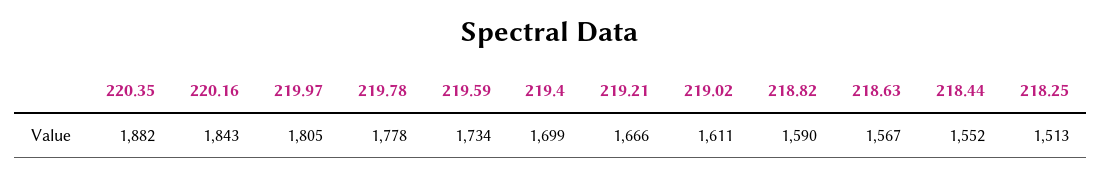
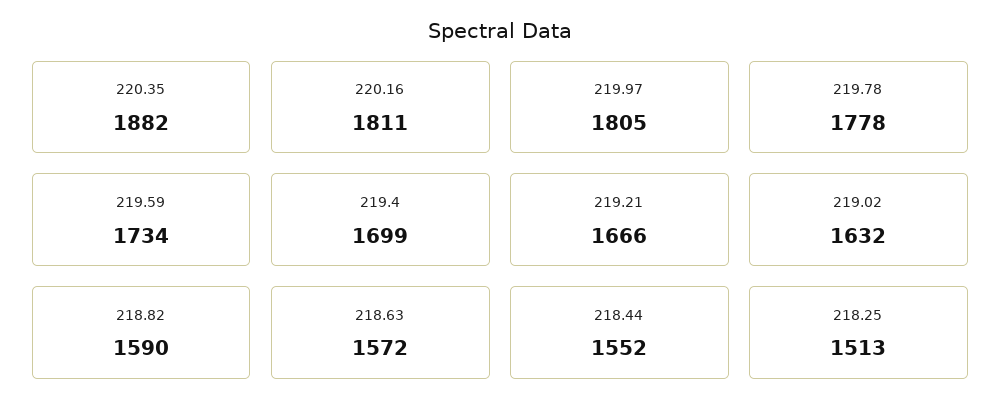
  {
    "220.35": 1882,
-   "220.16": 1843,
+   "220.16": 1811,
    "219.97": 1805,
    "219.78": 1778,
    "219.59": 1734,
    "219.4": 1699,
    "219.21": 1666,
-   "219.02": 1611,
+   "219.02": 1632,
    "218.82": 1590,
-   "218.63": 1567,
+   "218.63": 1572,
    "218.44": 1552,
    "218.25": 1513
  }

